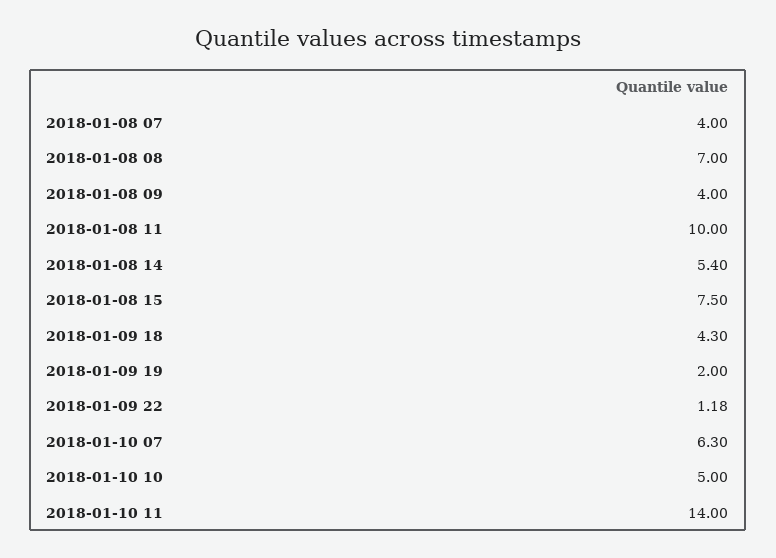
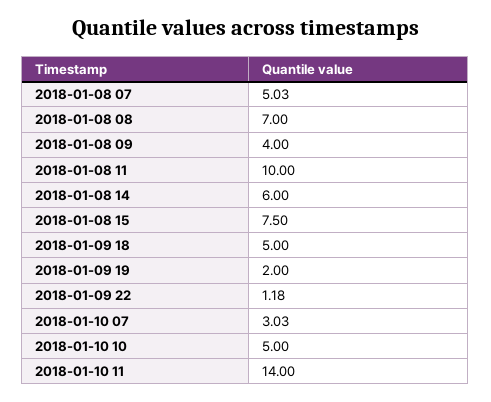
  {
-   "2018-01-08 07": 4,
+   "2018-01-08 07": 5.03,
    "2018-01-08 08": 7,
    "2018-01-08 09": 4,
    "2018-01-08 11": 10,
-   "2018-01-08 14": 5.4,
+   "2018-01-08 14": 6,
    "2018-01-08 15": 7.5,
-   "2018-01-09 18": 4.3,
+   "2018-01-09 18": 5,
    "2018-01-09 19": 2,
    "2018-01-09 22": 1.18,
-   "2018-01-10 07": 6.3,
+   "2018-01-10 07": 3.03,
    "2018-01-10 10": 5,
    "2018-01-10 11": 14
  }

